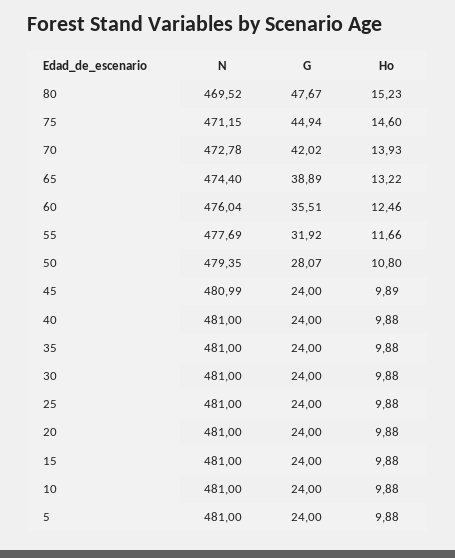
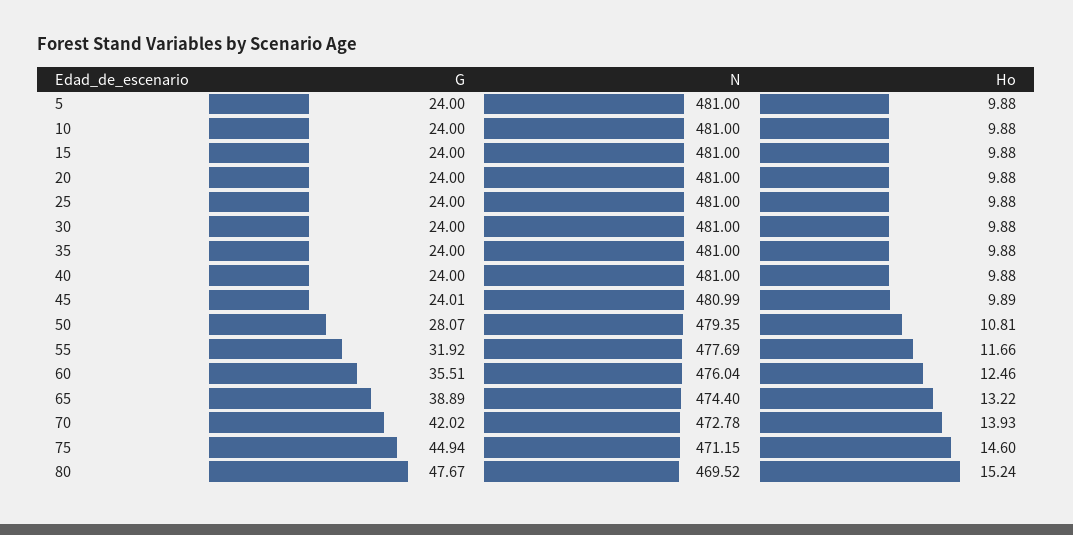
  {
    "N": {
      "80": 469.52,
      "75": 471.15,
      "70": 472.78,
      "65": 474.4,
      "60": 476.04,
      "55": 477.69,
      "50": 479.35,
      "45": 480.99,
      "40": 481,
      "35": 481,
      "30": 481,
      "25": 481,
      "20": 481,
      "15": 481,
      "10": 481,
      "5": 481
    },
    "G": {
      "80": 47.67,
      "75": 44.94,
      "70": 42.02,
      "65": 38.89,
      "60": 35.51,
      "55": 31.92,
      "50": 28.07,
-     "45": 24,
+     "45": 24.01,
      "40": 24,
      "35": 24,
      "30": 24,
      "25": 24,
      "20": 24,
      "15": 24,
      "10": 24,
      "5": 24
    },
    "Ho": {
-     "80": 15.23,
+     "80": 15.24,
      "75": 14.6,
      "70": 13.93,
      "65": 13.22,
      "60": 12.46,
      "55": 11.66,
-     "50": 10.8,
+     "50": 10.81,
      "45": 9.89,
      "40": 9.88,
      "35": 9.88,
      "30": 9.88,
      "25": 9.88,
      "20": 9.88,
      "15": 9.88,
      "10": 9.88,
      "5": 9.88
    }
  }

